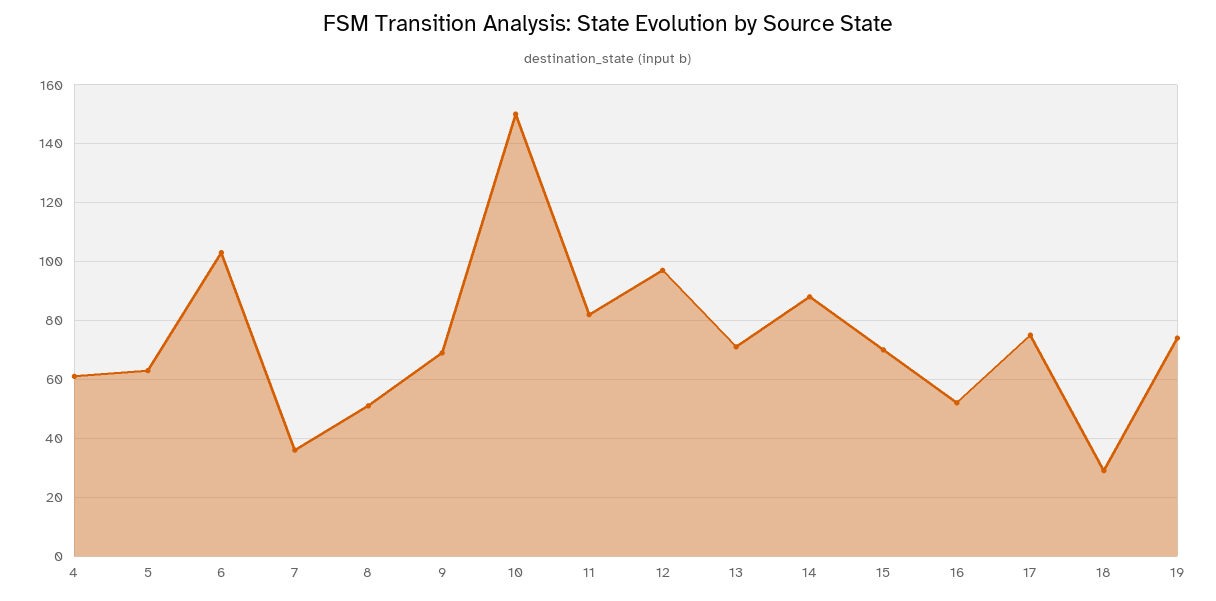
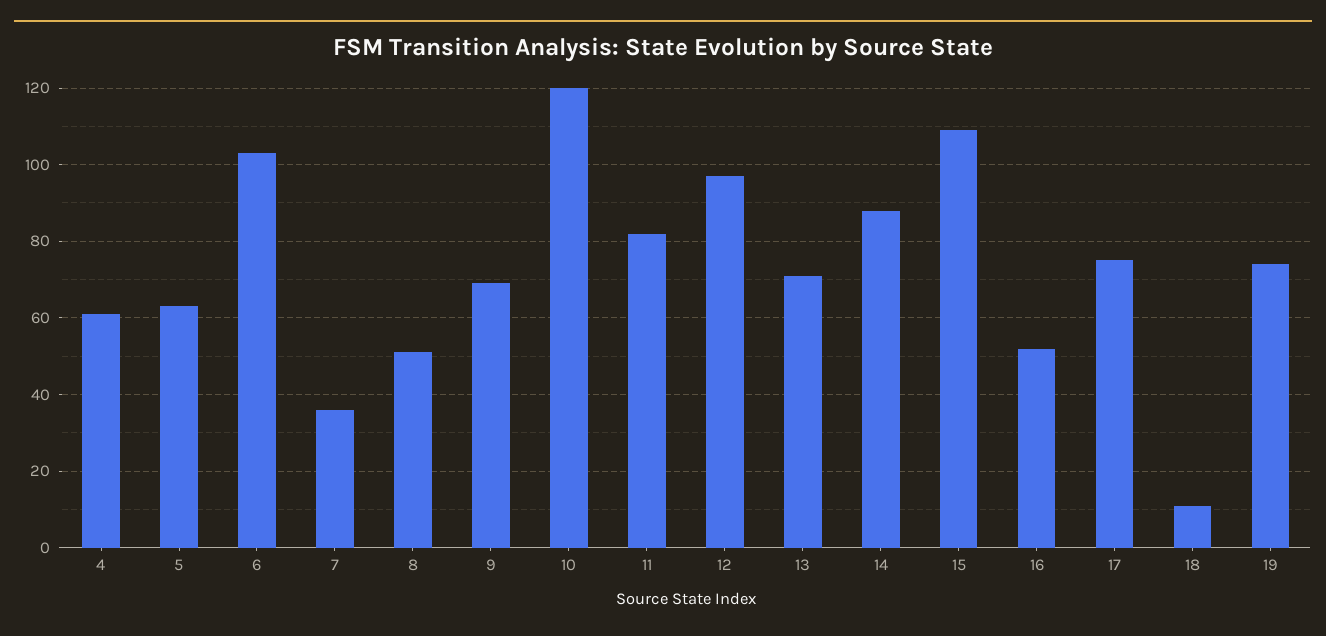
  {
    "4": 60,
    "5": 65,
    "6": 105,
    "7": 35,
    "8": 50,
    "9": 70,
-   "10": 150,
+   "10": 120,
    "11": 80,
    "12": 95,
    "13": 70,
    "14": 90,
-   "15": 70,
+   "15": 110,
    "16": 50,
    "17": 75,
-   "18": 30,
+   "18": 10,
    "19": 75
  }

